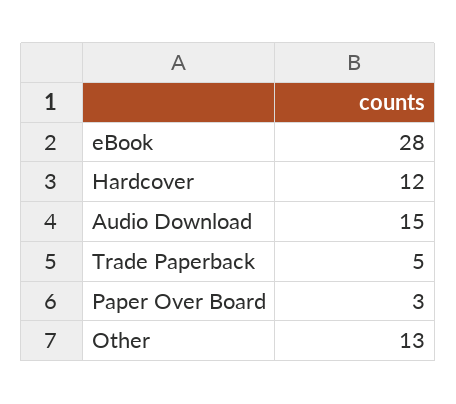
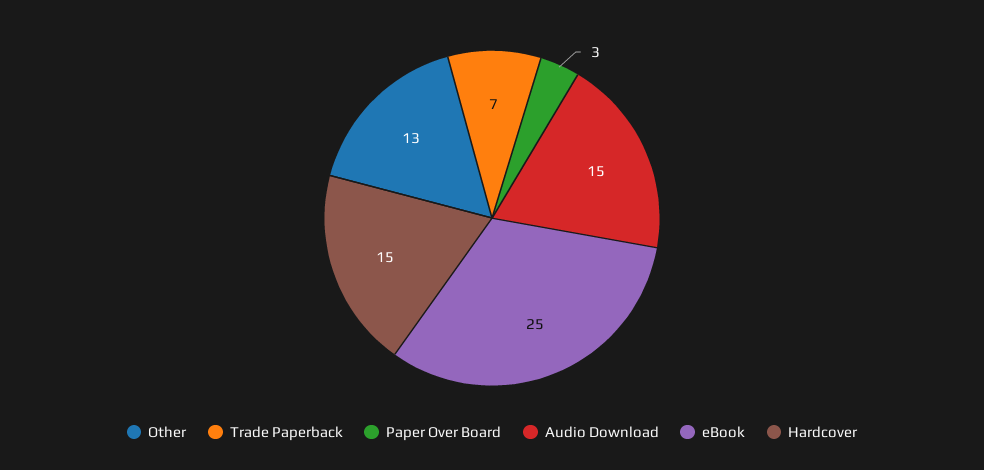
  {
-   "eBook": 28,
+   "eBook": 25,
-   "Hardcover": 12,
+   "Hardcover": 15,
    "Audio Download": 15,
-   "Trade Paperback": 5,
+   "Trade Paperback": 7,
    "Paper Over Board": 3,
    "Other": 13
  }

